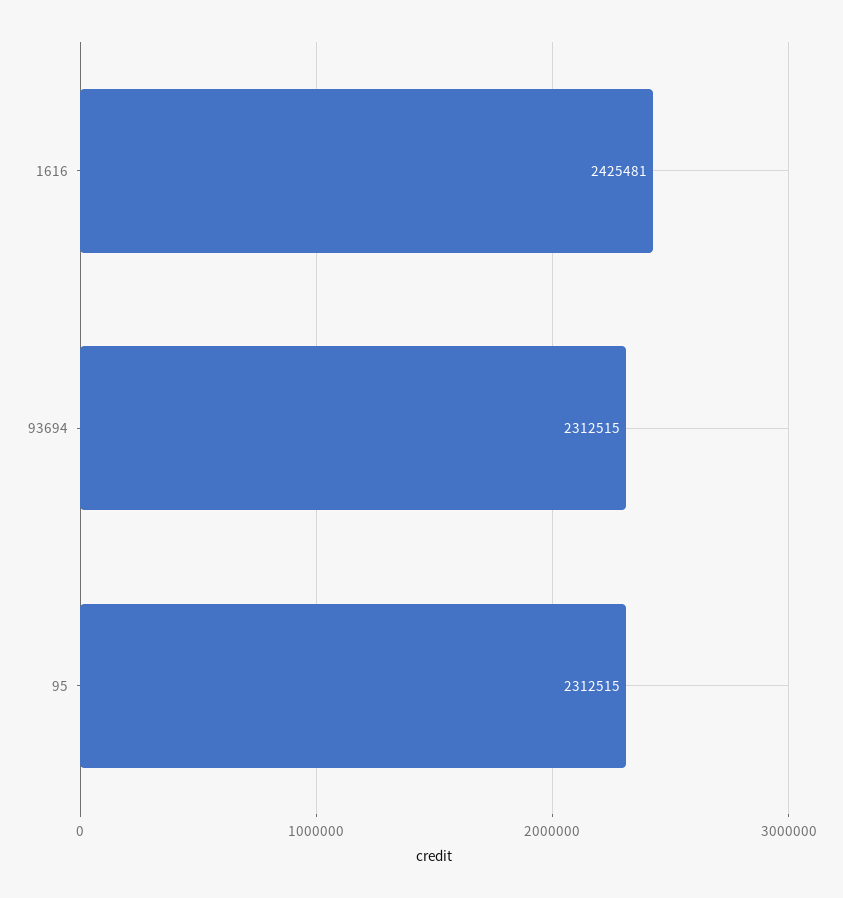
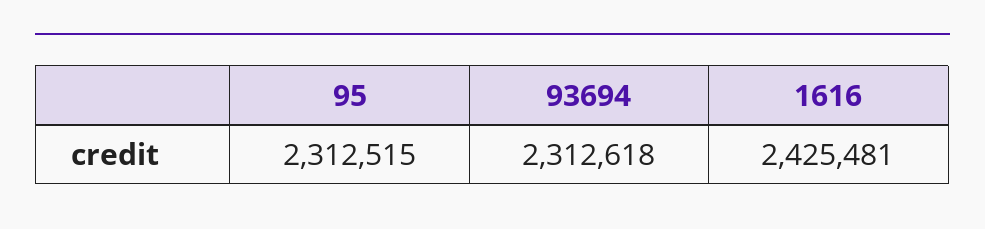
  {
    "1616": 2425481,
-   "93694": 2312515,
+   "93694": 2312618,
    "95": 2312515
  }

